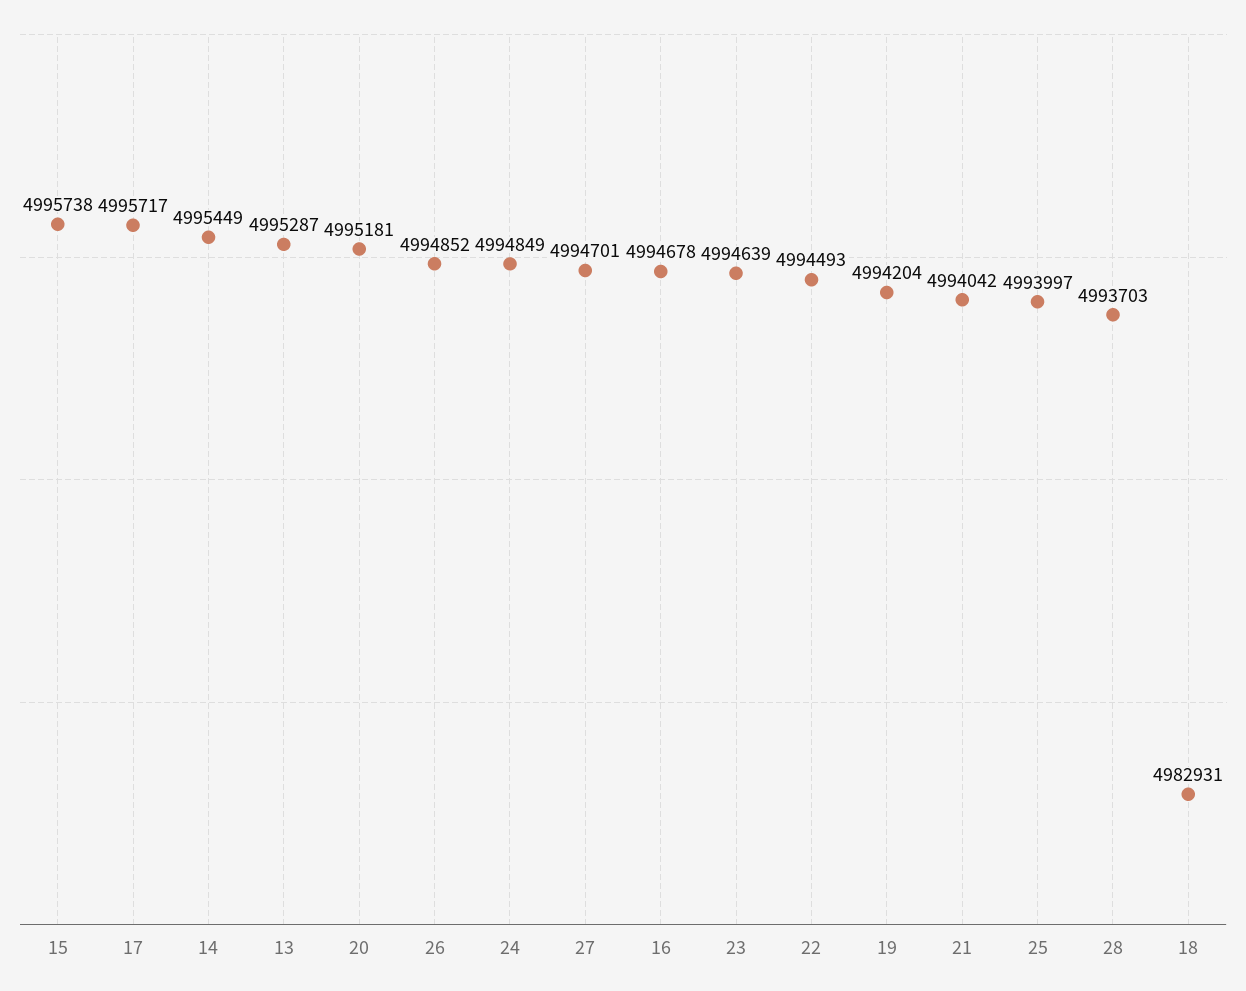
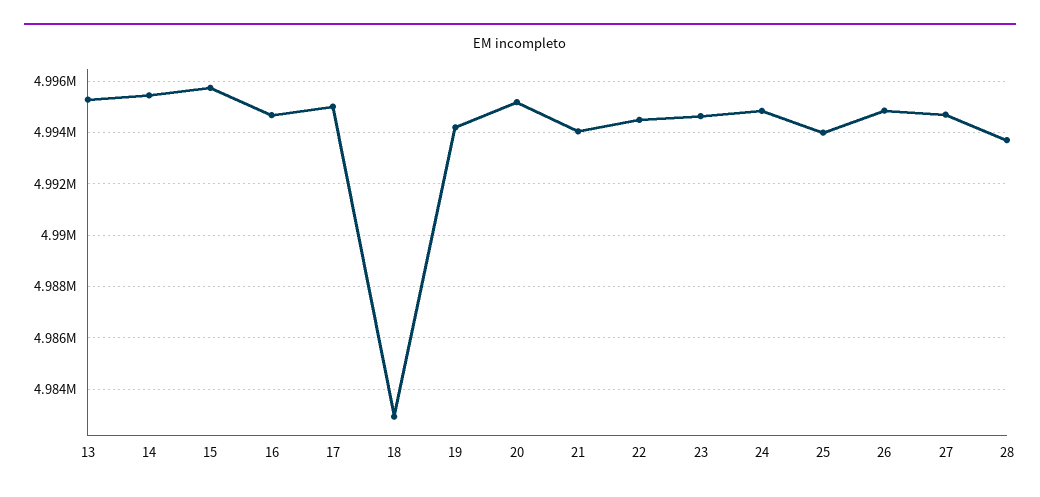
  {
    "15": 4995738,
-   "17": 4995717,
+   "17": 4995000,
    "14": 4995449,
    "13": 4995287,
    "20": 4995181,
    "26": 4994852,
    "24": 4994849,
    "27": 4994701,
    "16": 4994678,
    "23": 4994639,
    "22": 4994493,
    "19": 4994204,
    "21": 4994042,
    "25": 4993997,
    "28": 4993703,
    "18": 4982931
  }

